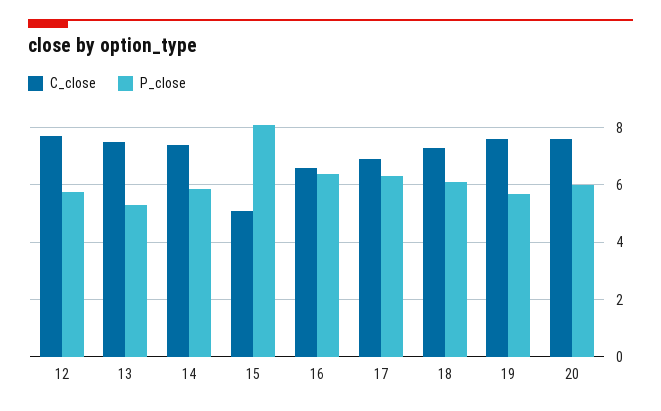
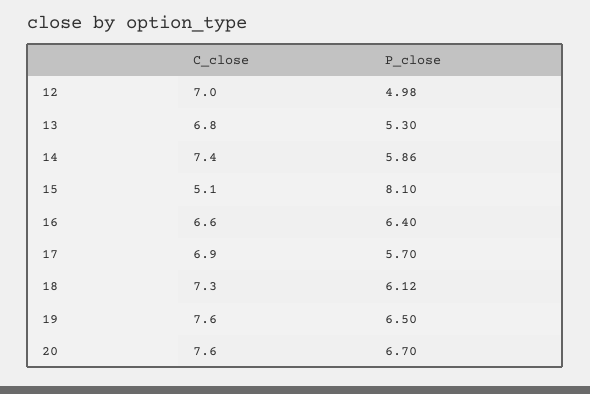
  {
    "C_close": {
-     "12": 7.75,
+     "12": 7,
-     "13": 7.5,
+     "13": 6.8,
      "14": 7.4,
      "15": 5.1,
      "16": 6.6,
      "17": 6.9,
      "18": 7.3,
      "19": 7.6,
      "20": 7.6
    },
    "P_close": {
-     "12": 5.75,
+     "12": 4.98,
      "13": 5.3,
      "14": 5.86,
      "15": 8.1,
      "16": 6.4,
-     "17": 6.25,
+     "17": 5.7,
      "18": 6.12,
-     "19": 5.75,
+     "19": 6.5,
-     "20": 6
+     "20": 6.7
    }
  }

